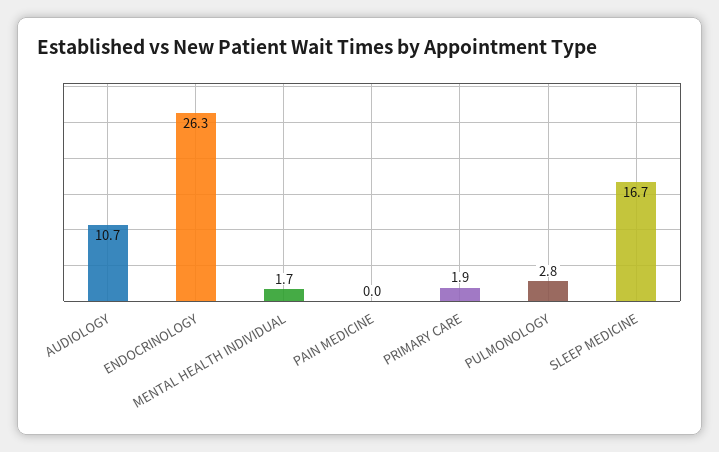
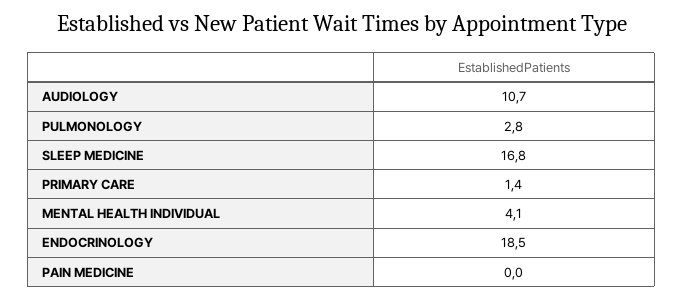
  {
    "AUDIOLOGY": 10.7,
-   "ENDOCRINOLOGY": 26.3,
+   "ENDOCRINOLOGY": 18.5,
-   "MENTAL HEALTH INDIVIDUAL": 1.7,
+   "MENTAL HEALTH INDIVIDUAL": 4.1,
    "PAIN MEDICINE": 0,
-   "PRIMARY CARE": 1.9,
+   "PRIMARY CARE": 1.4,
    "PULMONOLOGY": 2.8,
-   "SLEEP MEDICINE": 16.7
+   "SLEEP MEDICINE": 16.8
  }

